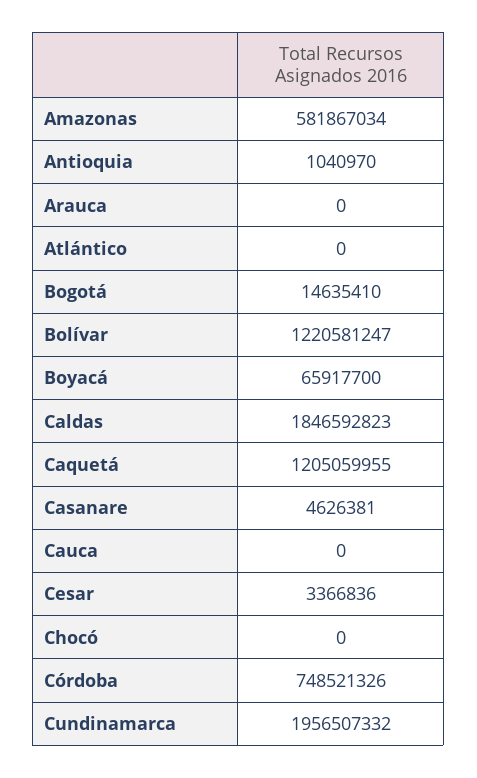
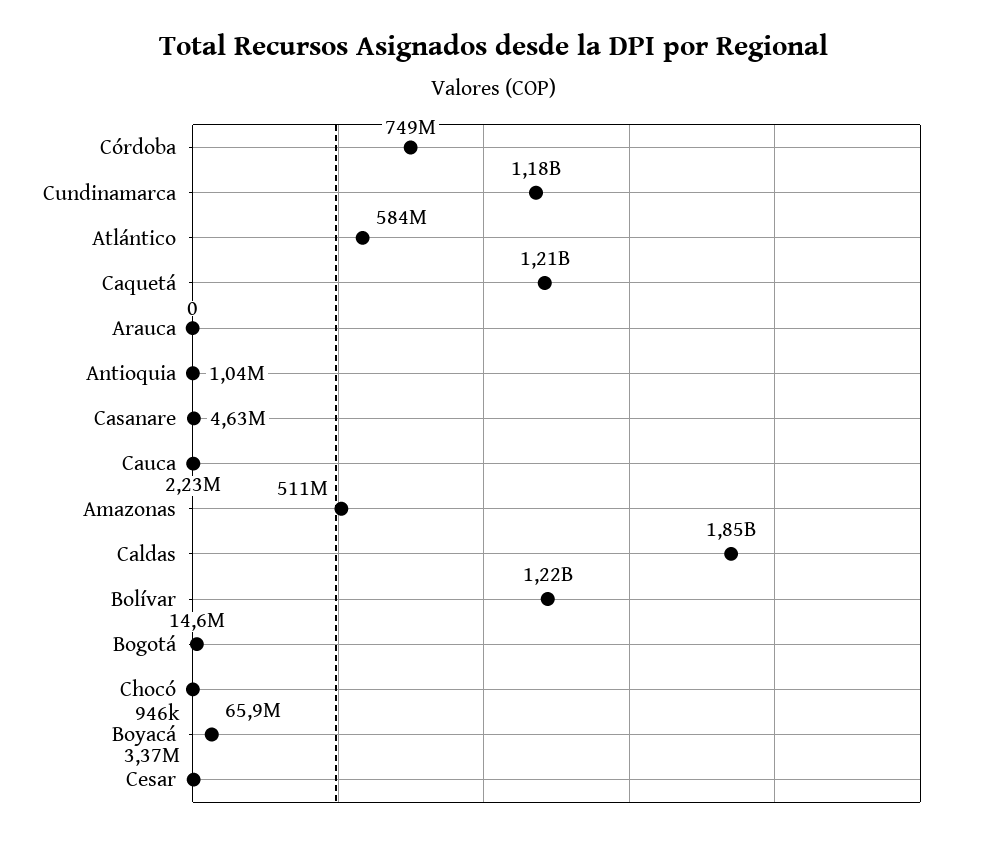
  {
-   "Amazonas": 581867034,
+   "Amazonas": 511000000,
    "Antioquia": 1040970,
    "Arauca": 0,
-   "Atlántico": 0,
+   "Atlántico": 584000000,
    "Bogotá": 14635410,
    "Bolívar": 1220581247,
    "Boyacá": 65917700,
    "Caldas": 1846592823,
    "Caquetá": 1205059955,
    "Casanare": 4626381,
-   "Cauca": 0,
+   "Cauca": 2230000,
    "Cesar": 3366836,
-   "Chocó": 0,
+   "Chocó": 946000,
    "Córdoba": 748521326,
-   "Cundinamarca": 1956507332
+   "Cundinamarca": 1180000000
  }

